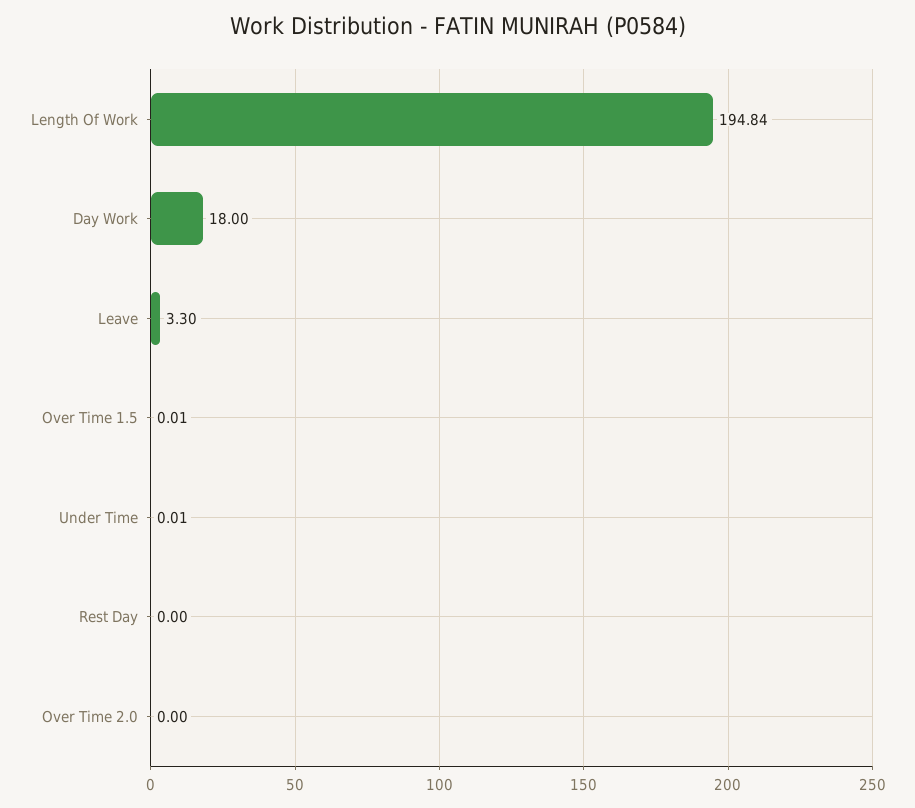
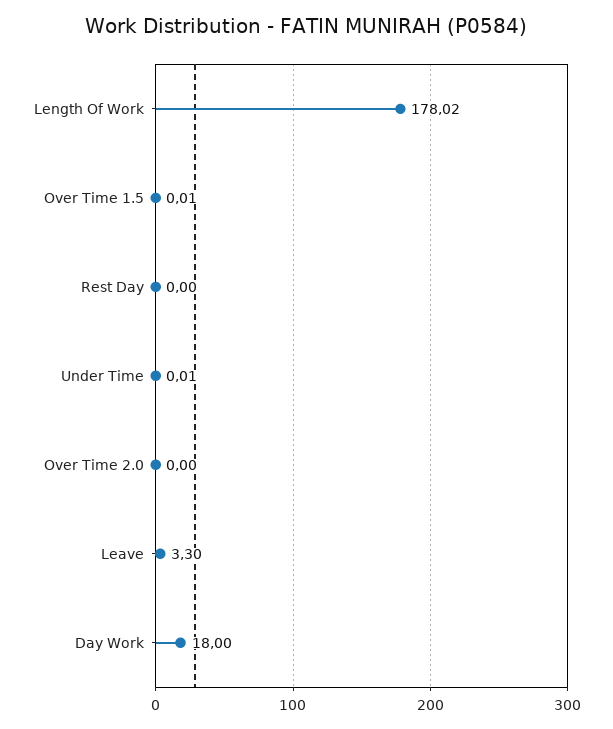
  {
-   "Length Of Work": 194.84,
+   "Length Of Work": 178.02,
    "Day Work": 18,
    "Leave": 3.3,
    "Over Time 1.5": 0.01,
    "Under Time": 0.01,
    "Rest Day": 0,
    "Over Time 2.0": 0
  }

